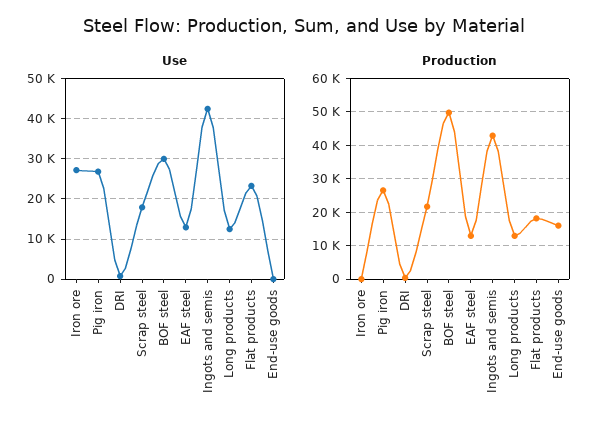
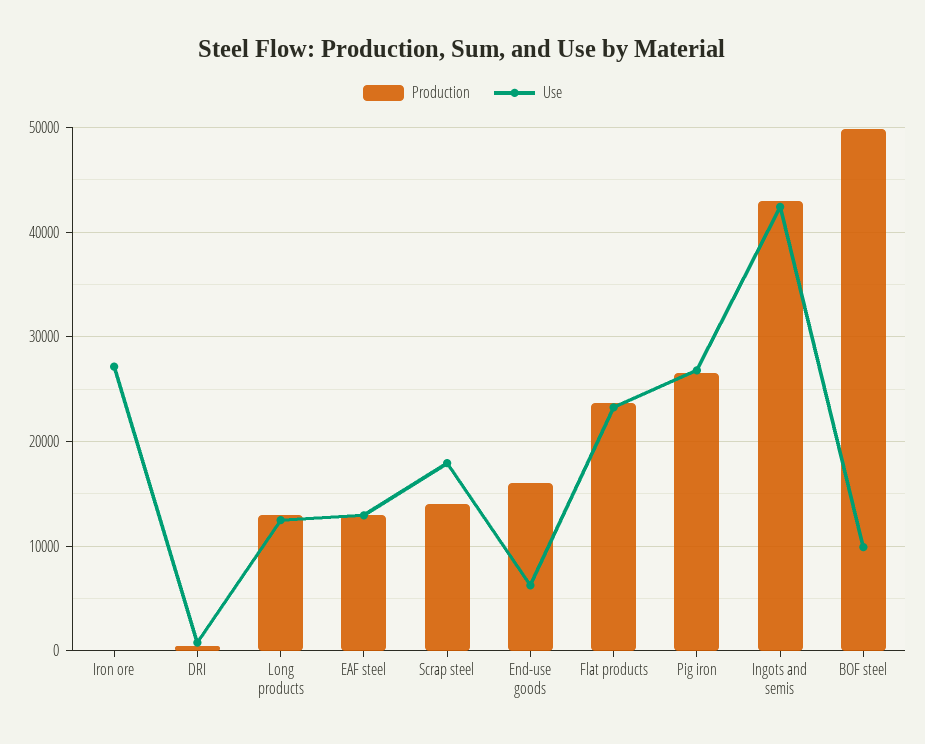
  {
    "Use": {
      "Iron ore": 27000,
      "Pig iron": 27000,
      "DRI": 1000,
      "Scrap steel": 18000,
-     "BOF steel": 30000,
+     "BOF steel": 10000,
      "EAF steel": 13000,
      "Ingots and semis": 42000,
      "Long products": 12000,
      "Flat products": 23000,
-     "End-use goods": 0
+     "End-use goods": 6000
    },
    "Production": {
      "Iron ore": 0,
      "Pig iron": 27000,
      "DRI": 0,
-     "Scrap steel": 22000,
+     "Scrap steel": 14000,
      "BOF steel": 50000,
      "EAF steel": 13000,
      "Ingots and semis": 43000,
      "Long products": 13000,
-     "Flat products": 18000,
+     "Flat products": 24000,
      "End-use goods": 16000
    }
  }

